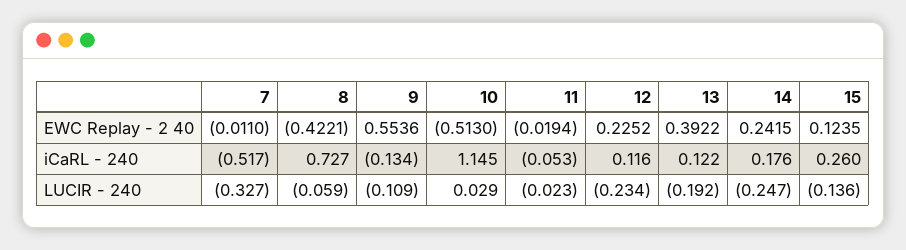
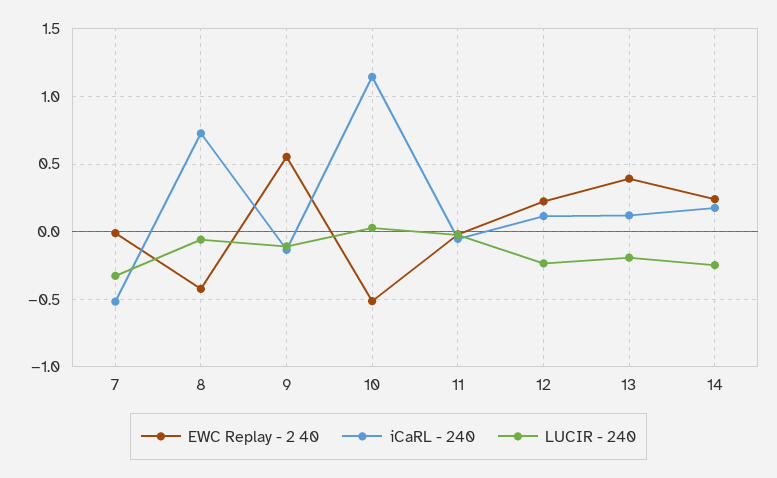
  {
    "EWC Replay - 2 40": {
      "7": -0.011,
      "8": -0.4221,
      "9": 0.5536,
      "10": -0.513,
      "11": -0.0194,
      "12": 0.2252,
      "13": 0.3922,
-     "14": 0.2415,
+     "14": 0.2415
-     "15": 0.1235
    },
    "iCaRL - 240": {
      "7": -0.517,
      "8": 0.727,
      "9": -0.134,
      "10": 1.145,
      "11": -0.053,
      "12": 0.116,
      "13": 0.122,
-     "14": 0.176,
+     "14": 0.176
-     "15": 0.26
    },
    "LUCIR - 240": {
      "7": -0.327,
      "8": -0.059,
      "9": -0.109,
      "10": 0.029,
      "11": -0.023,
      "12": -0.234,
      "13": -0.192,
-     "14": -0.247,
+     "14": -0.247
-     "15": -0.136
    }
  }

